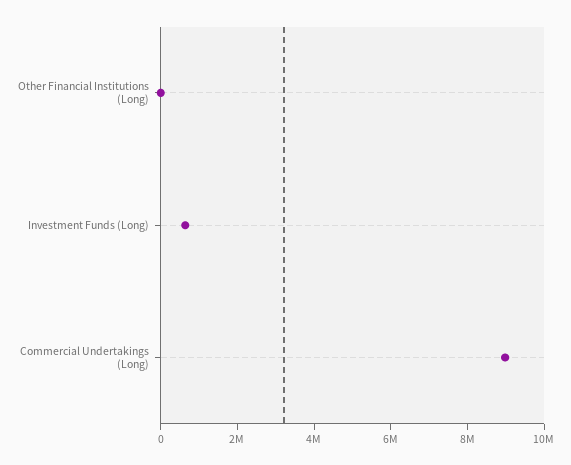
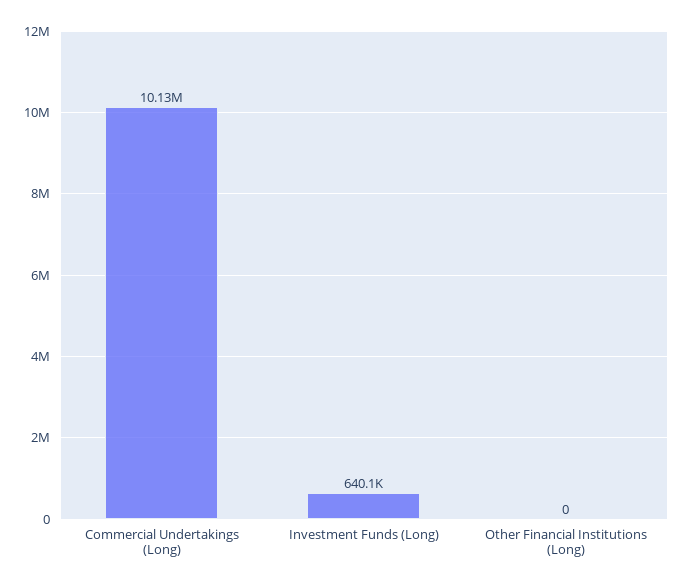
  {
    "Other Financial Institutions (Long)": 0,
    "Investment Funds (Long)": 640100,
-   "Commercial Undertakings (Long)": 9000000
+   "Commercial Undertakings (Long)": 10130000
  }

